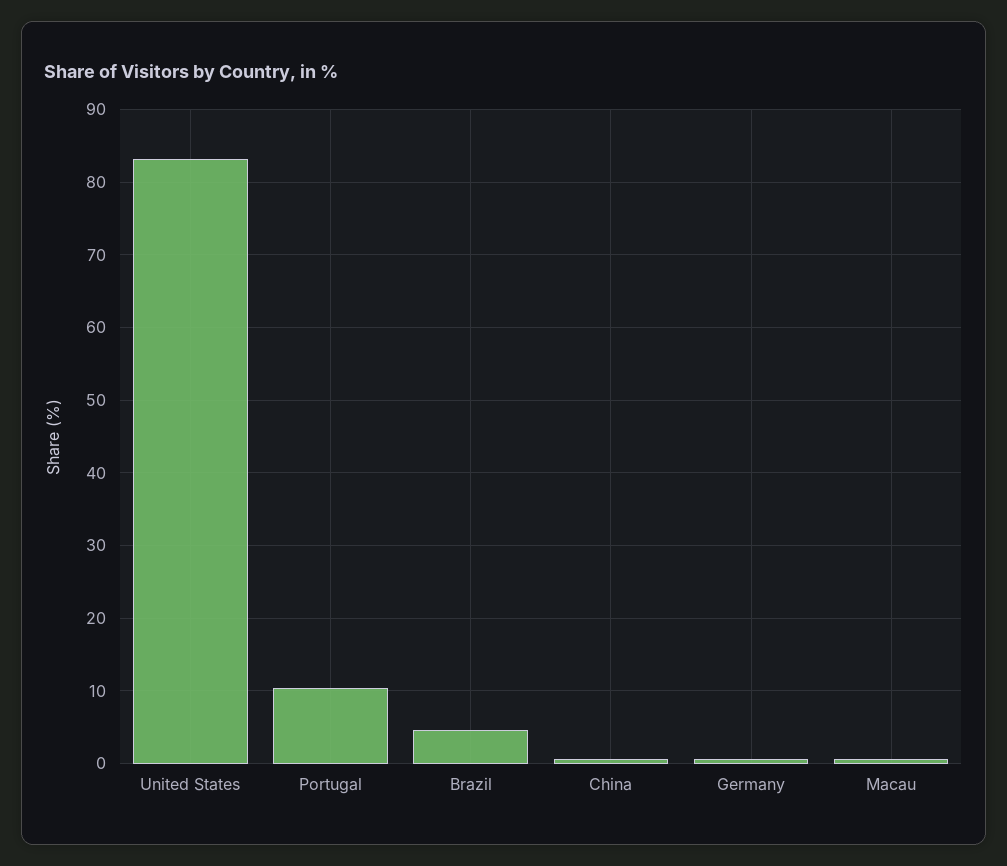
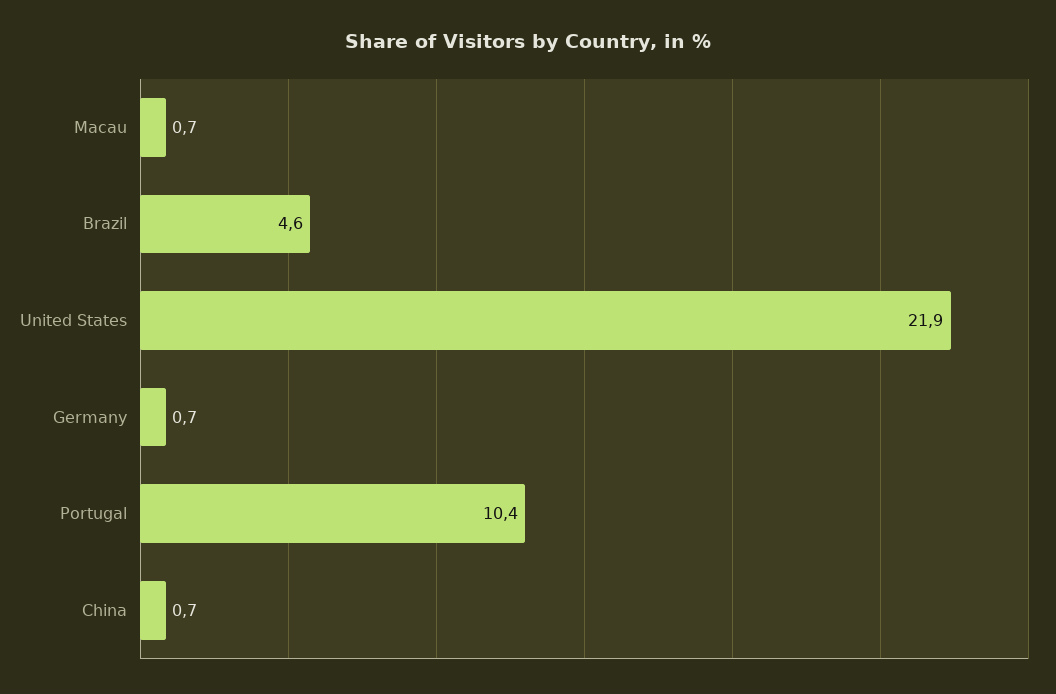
  {
-   "United States": 83,
+   "United States": 21.9,
    "Portugal": 10.4,
    "Brazil": 4.6,
    "China": 0.7,
    "Germany": 0.7,
    "Macau": 0.7
  }

